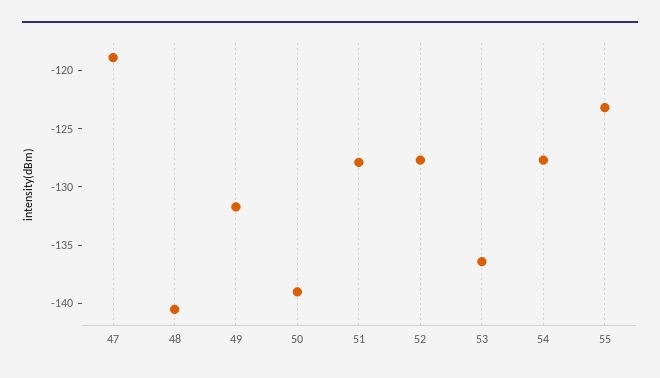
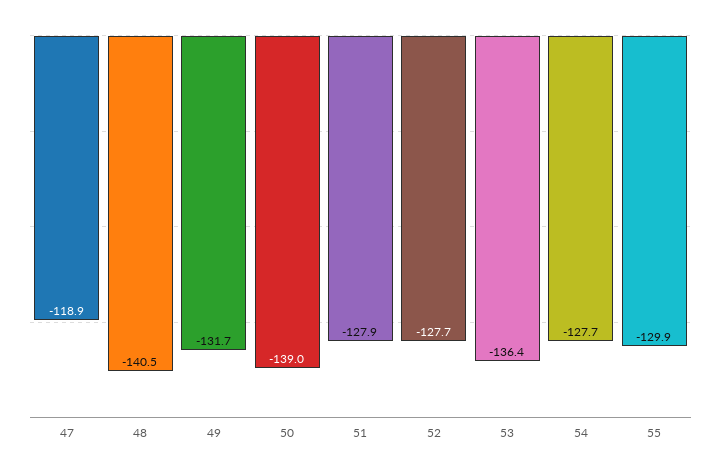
  {
    "47": -118.9,
    "48": -140.5,
    "49": -131.7,
    "50": -139,
    "51": -127.9,
    "52": -127.7,
    "53": -136.4,
    "54": -127.7,
-   "55": -123
+   "55": -129.9
  }

